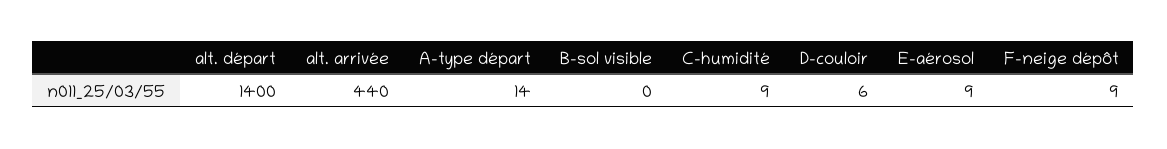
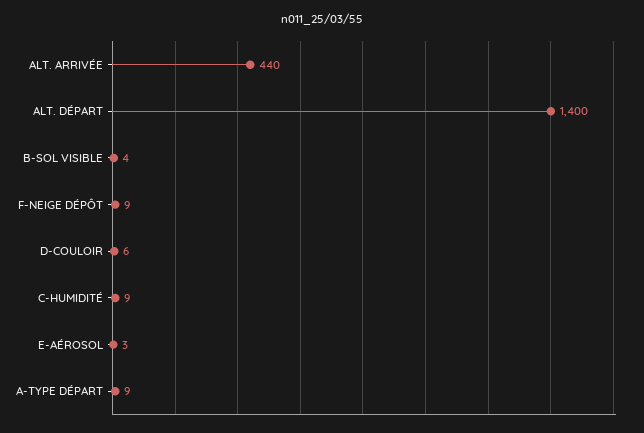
  {
    "alt. départ": 1400,
    "alt. arrivée": 440,
-   "A-type départ": 14,
+   "A-type départ": 9,
-   "B-sol visible": 0,
+   "B-sol visible": 4,
    "C-humidité": 9,
    "D-couloir": 6,
-   "E-aérosol": 9,
+   "E-aérosol": 3,
    "F-neige dépôt": 9
  }

